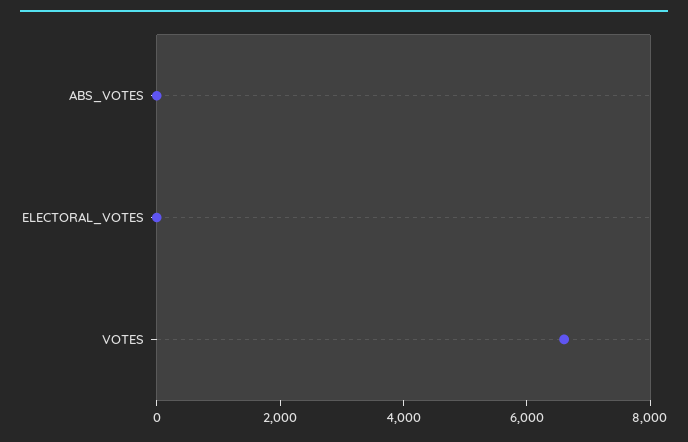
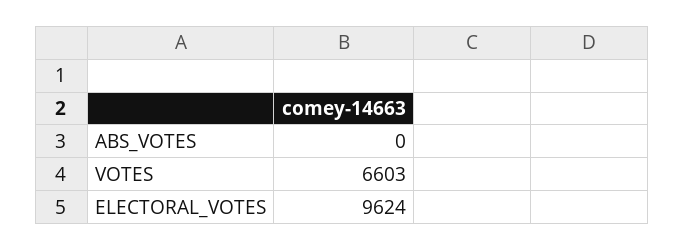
  {
    "ABS_VOTES": 0,
-   "ELECTORAL_VOTES": 0,
+   "ELECTORAL_VOTES": 9624,
    "VOTES": 6603
  }

